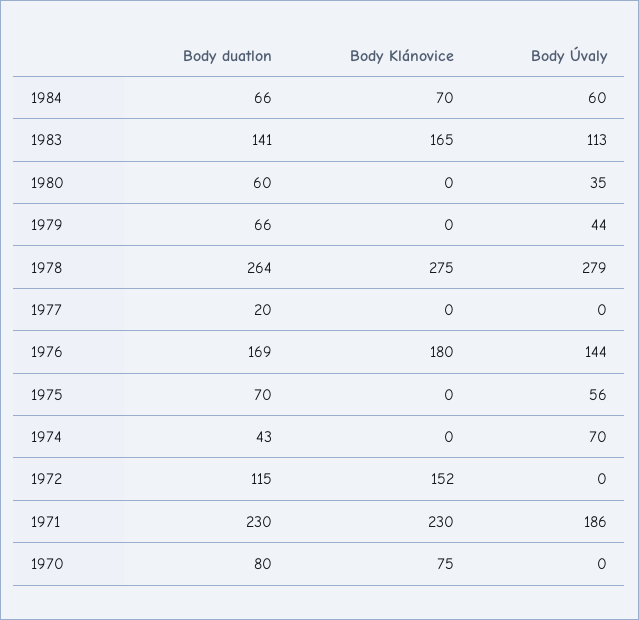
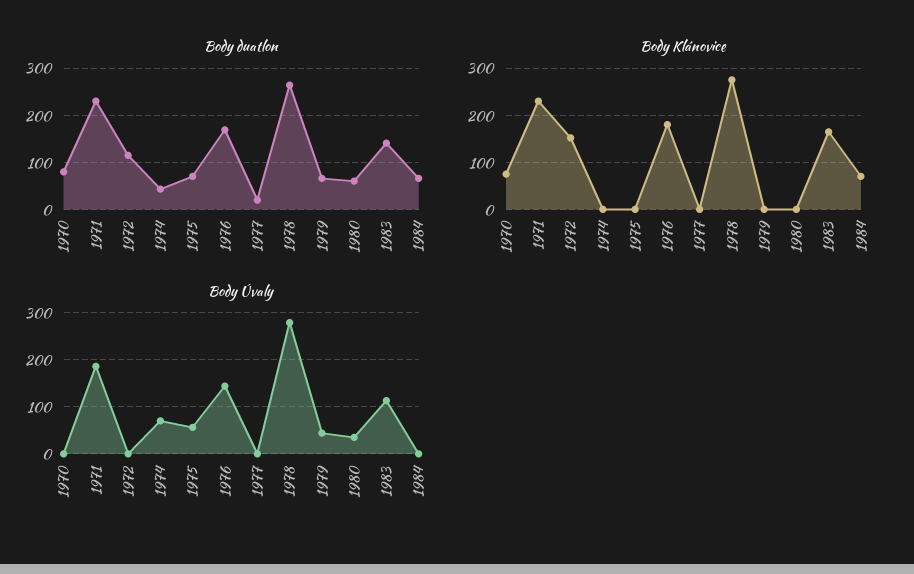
  {
    "Body duatlon": {
      "1984": 66,
      "1983": 141,
      "1980": 60,
      "1979": 66,
      "1978": 264,
      "1977": 20,
      "1976": 169,
      "1975": 70,
      "1974": 43,
      "1972": 115,
      "1971": 230,
      "1970": 80
    },
    "Body Klánovice": {
      "1984": 70,
      "1983": 165,
      "1980": 0,
      "1979": 0,
      "1978": 275,
      "1977": 0,
      "1976": 180,
      "1975": 0,
      "1974": 0,
      "1972": 152,
      "1971": 230,
      "1970": 75
    },
    "Body Úvaly": {
-     "1984": 60,
+     "1984": 0,
      "1983": 113,
      "1980": 35,
      "1979": 44,
      "1978": 279,
      "1977": 0,
      "1976": 144,
      "1975": 56,
      "1974": 70,
      "1972": 0,
      "1971": 186,
      "1970": 0
    }
  }

